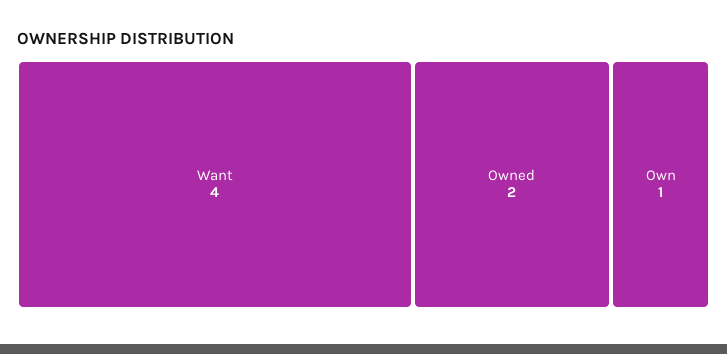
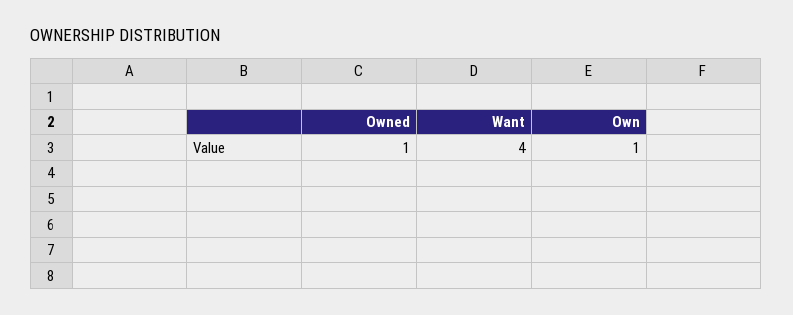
  {
    "Want": 4,
-   "Owned": 2,
+   "Owned": 1,
    "Own": 1
  }

